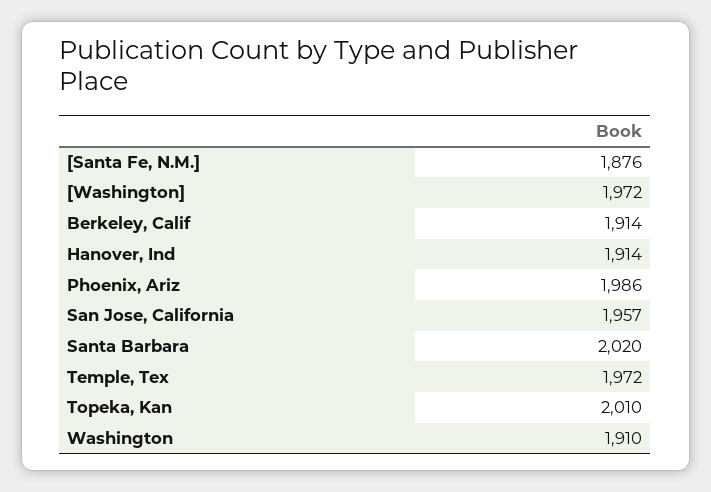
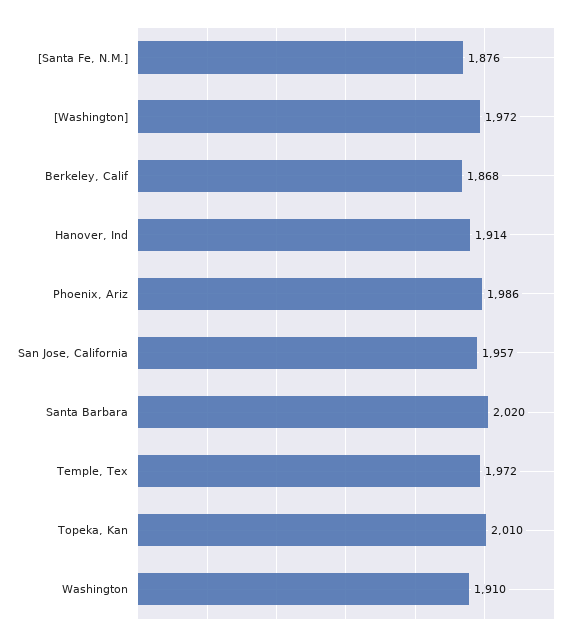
  {
    "[Santa Fe, N.M.]": 1876,
    "[Washington]": 1972,
-   "Berkeley, Calif": 1914,
+   "Berkeley, Calif": 1868,
    "Hanover, Ind": 1914,
    "Phoenix, Ariz": 1986,
    "San Jose, California": 1957,
    "Santa Barbara": 2020,
    "Temple, Tex": 1972,
    "Topeka, Kan": 2010,
    "Washington": 1910
  }

